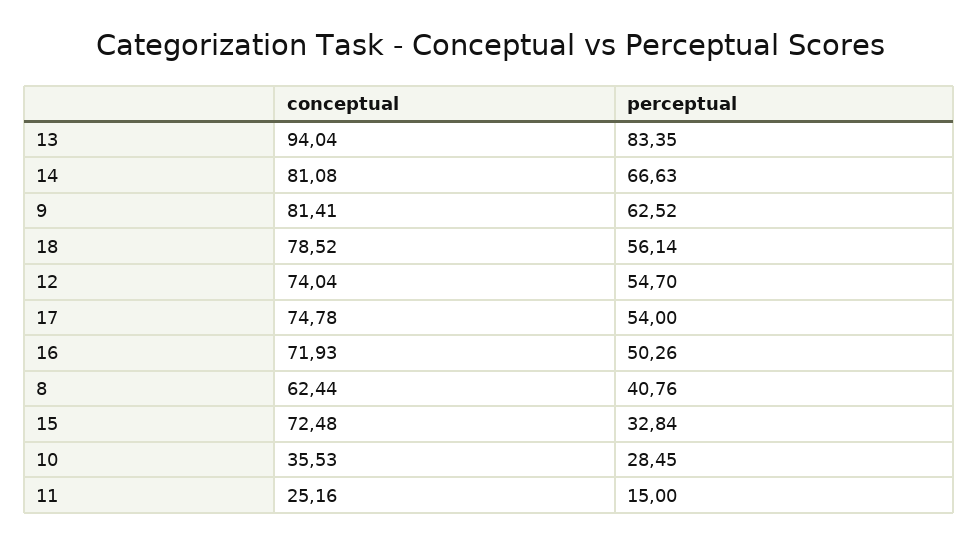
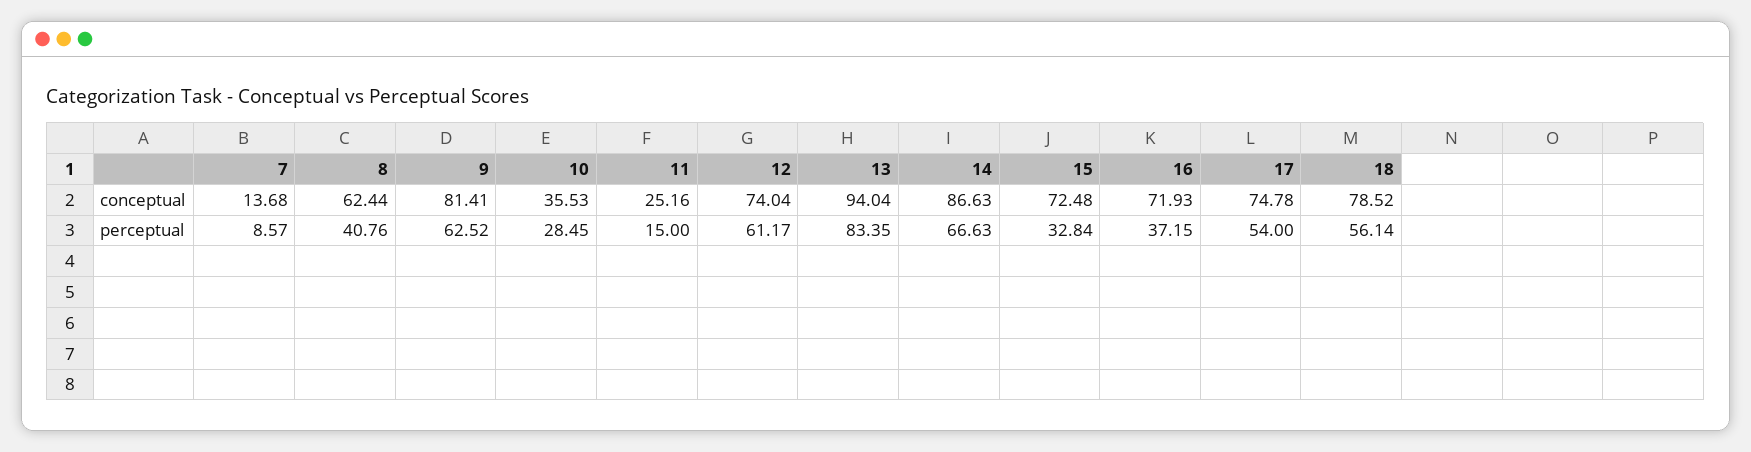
  {
    "conceptual": {
      "13": 94.04,
-     "14": 81.08,
+     "14": 86.63,
      "9": 81.41,
      "18": 78.52,
      "12": 74.04,
      "17": 74.78,
      "16": 71.93,
      "8": 62.44,
      "15": 72.48,
      "10": 35.53,
-     "11": 25.16
+     "11": 25.16,
+     "7": 13.68
    },
    "perceptual": {
      "13": 83.35,
      "14": 66.63,
      "9": 62.52,
      "18": 56.14,
-     "12": 54.7,
+     "12": 61.17,
      "17": 54,
-     "16": 50.26,
+     "16": 37.15,
      "8": 40.76,
      "15": 32.84,
      "10": 28.45,
-     "11": 15
+     "11": 15,
+     "7": 8.57
    }
  }

